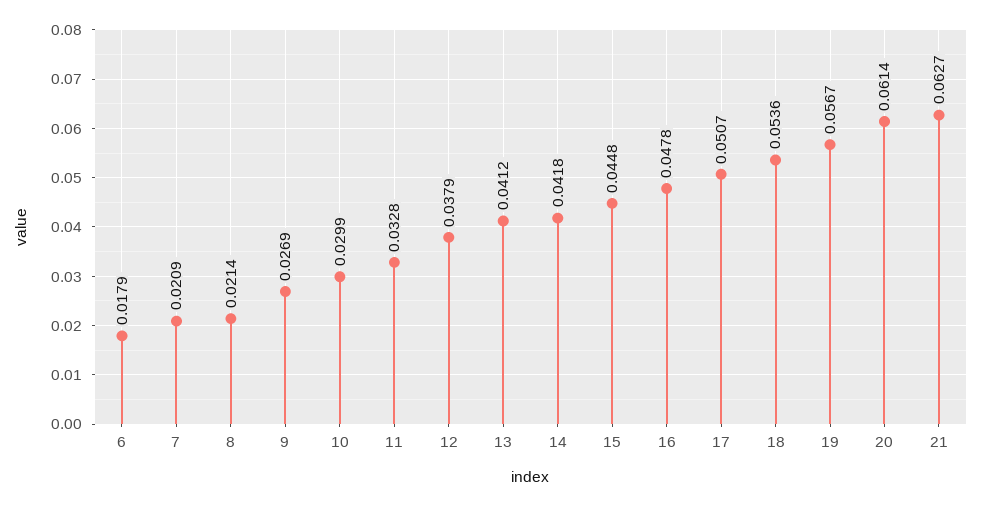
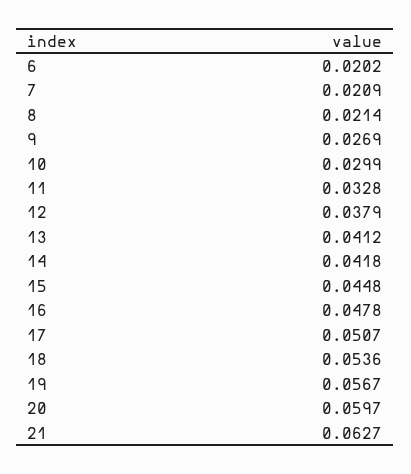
  {
-   "6": 0.0179,
+   "6": 0.0202,
    "7": 0.0209,
    "8": 0.0214,
    "9": 0.0269,
    "10": 0.0299,
    "11": 0.0328,
    "12": 0.0379,
    "13": 0.0412,
    "14": 0.0418,
    "15": 0.0448,
    "16": 0.0478,
    "17": 0.0507,
    "18": 0.0536,
    "19": 0.0567,
-   "20": 0.0614,
+   "20": 0.0597,
    "21": 0.0627
  }

